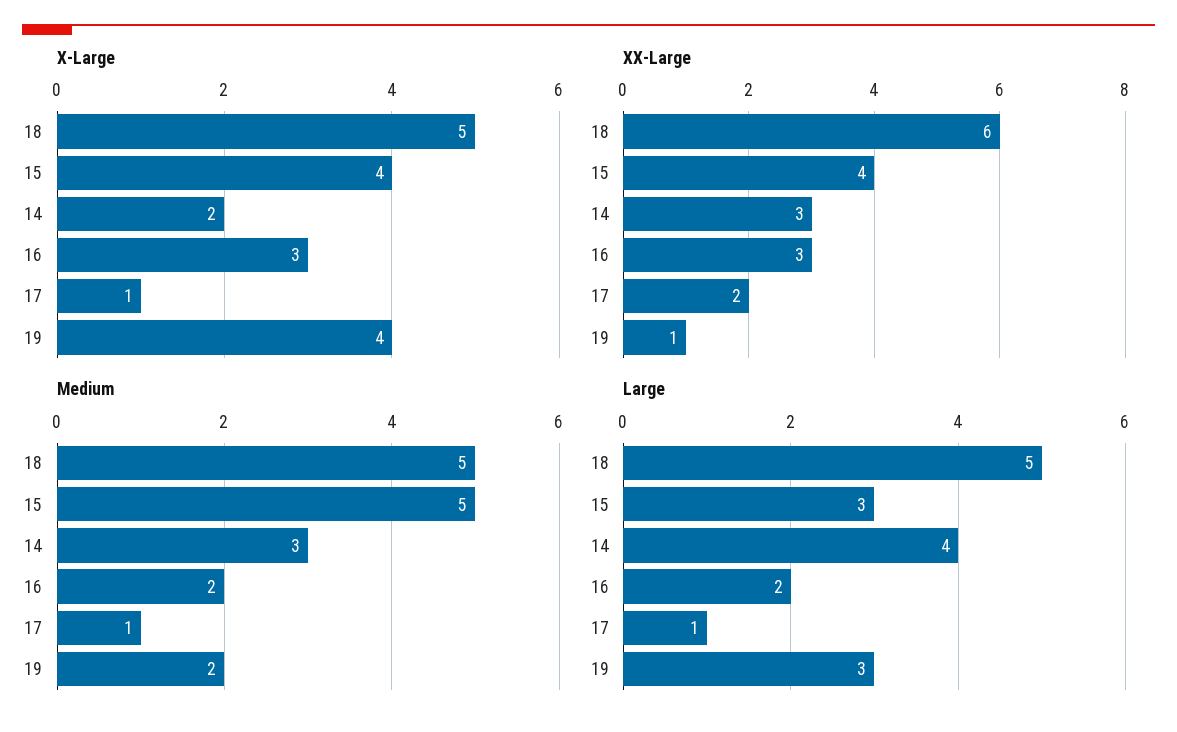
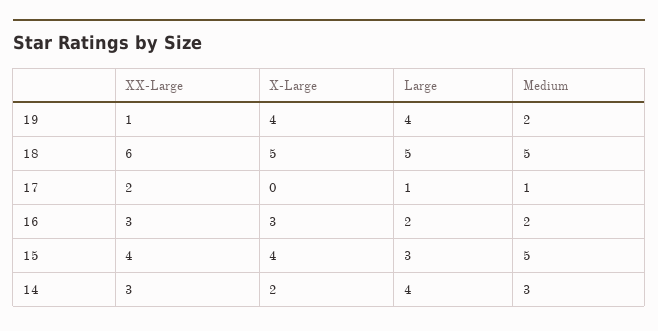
  {
    "X-Large": {
      "18": 5,
      "15": 4,
      "14": 2,
      "16": 3,
-     "17": 1,
+     "17": 0,
      "19": 4
    },
    "XX-Large": {
      "18": 6,
      "15": 4,
      "14": 3,
      "16": 3,
      "17": 2,
      "19": 1
    },
    "Medium": {
      "18": 5,
      "15": 5,
      "14": 3,
      "16": 2,
      "17": 1,
      "19": 2
    },
    "Large": {
      "18": 5,
      "15": 3,
      "14": 4,
      "16": 2,
      "17": 1,
-     "19": 3
+     "19": 4
    }
  }

